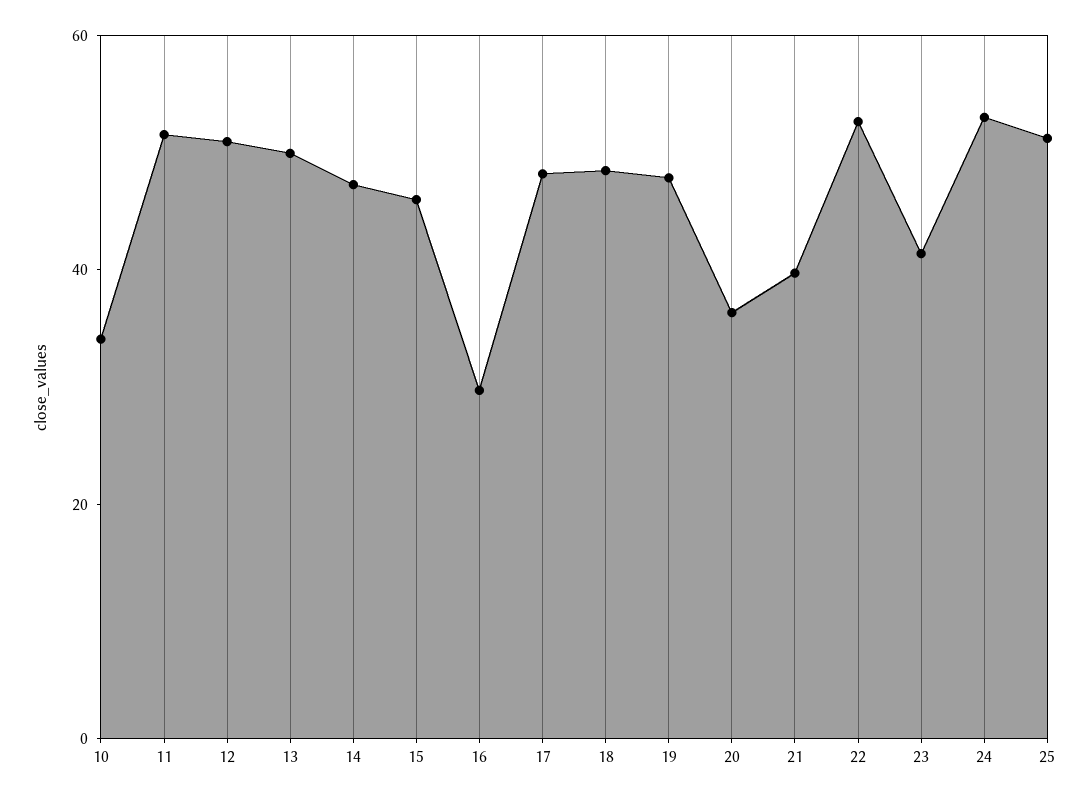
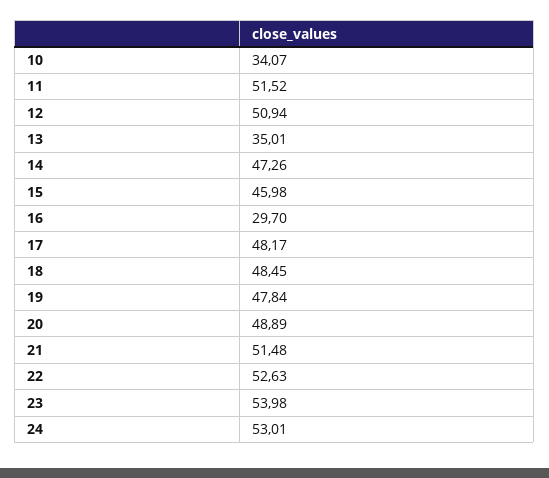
  {
    "10": 34.07,
    "11": 51.52,
    "12": 50.94,
-   "13": 50,
+   "13": 35.01,
    "14": 47.26,
    "15": 45.98,
    "16": 29.7,
    "17": 48.17,
    "18": 48.45,
    "19": 47.84,
-   "20": 35,
+   "20": 48.89,
-   "21": 40,
+   "21": 51.48,
    "22": 52.63,
-   "23": 40,
+   "23": 53.98,
-   "24": 53.01,
+   "24": 53.01
-   "25": 50
  }

